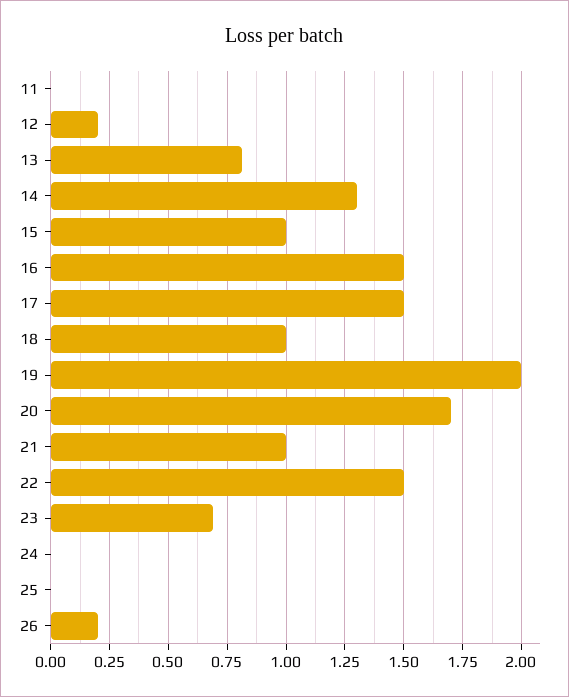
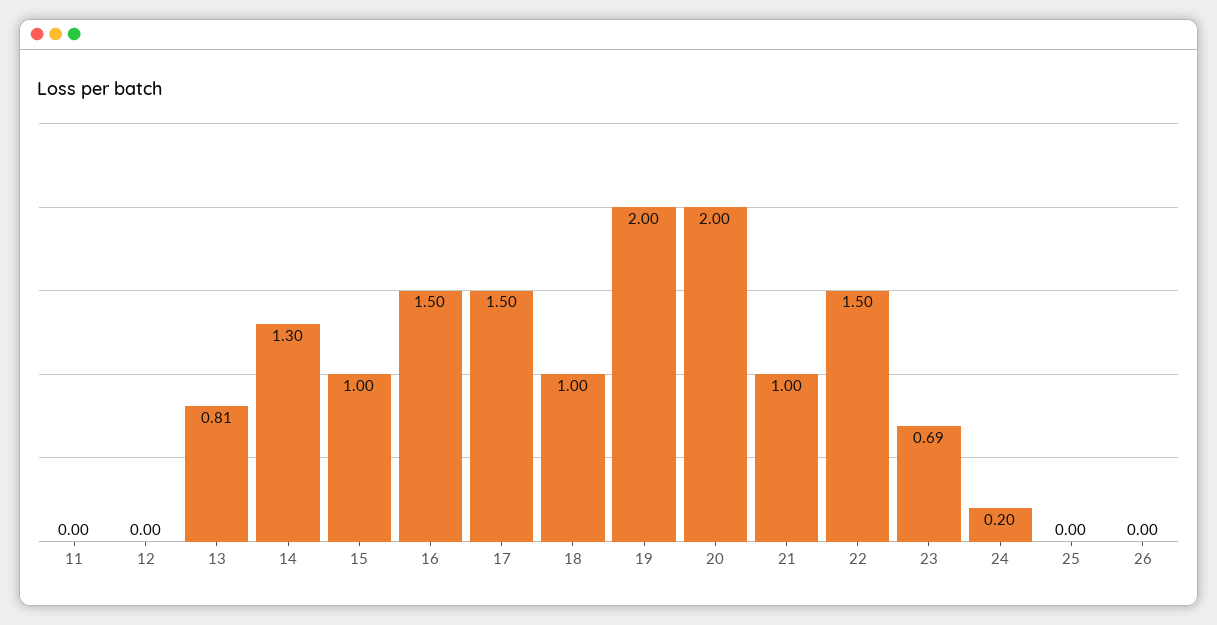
  {
    "11": 0,
-   "12": 0.2,
+   "12": 0,
    "13": 0.81,
    "14": 1.3,
    "15": 1,
    "16": 1.5,
    "17": 1.5,
    "18": 1,
    "19": 2,
-   "20": 1.7,
+   "20": 2,
    "21": 1,
    "22": 1.5,
    "23": 0.69,
-   "24": 0,
+   "24": 0.2,
    "25": 0,
-   "26": 0.2
+   "26": 0
  }

